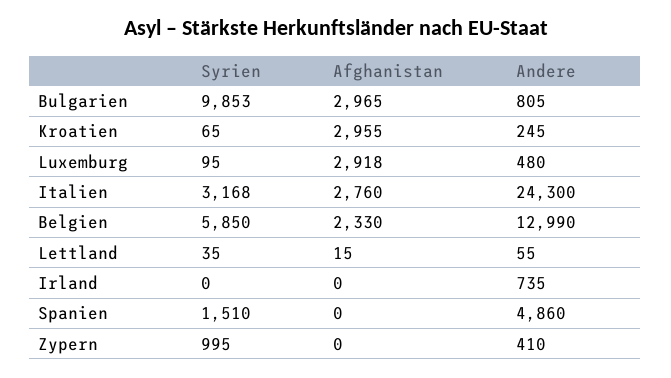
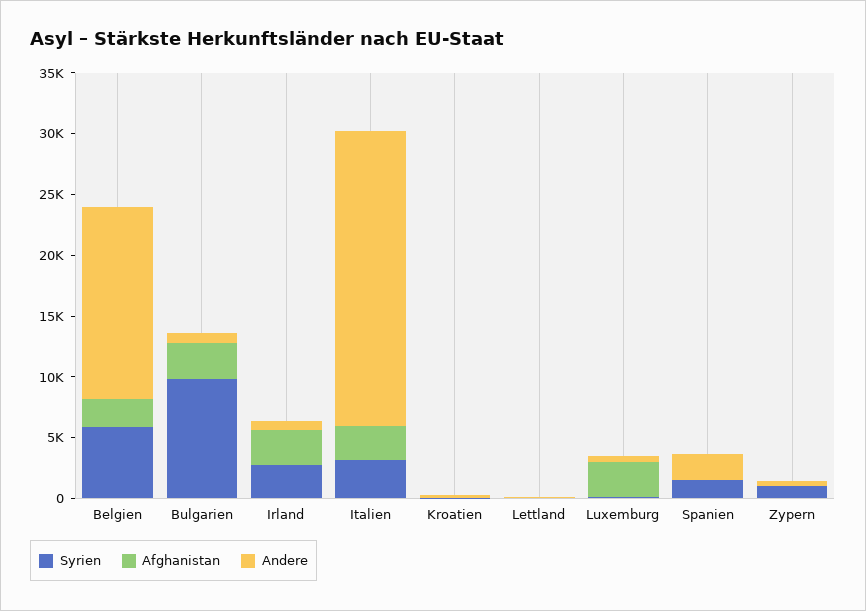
  {
    "Syrien": {
      "Bulgarien": 9853,
      "Kroatien": 65,
      "Luxemburg": 95,
      "Italien": 3168,
      "Belgien": 5850,
      "Lettland": 35,
-     "Irland": 0,
+     "Irland": 3000,
      "Spanien": 1510,
      "Zypern": 995
    },
    "Afghanistan": {
      "Bulgarien": 2965,
-     "Kroatien": 2955,
+     "Kroatien": 0,
      "Luxemburg": 2918,
      "Italien": 2760,
      "Belgien": 2330,
      "Lettland": 15,
-     "Irland": 0,
+     "Irland": 3000,
      "Spanien": 0,
      "Zypern": 0
    },
    "Andere": {
      "Bulgarien": 805,
      "Kroatien": 245,
      "Luxemburg": 480,
      "Italien": 24300,
-     "Belgien": 12990,
+     "Belgien": 16000,
      "Lettland": 55,
      "Irland": 735,
-     "Spanien": 4860,
+     "Spanien": 2000,
      "Zypern": 410
    }
  }

